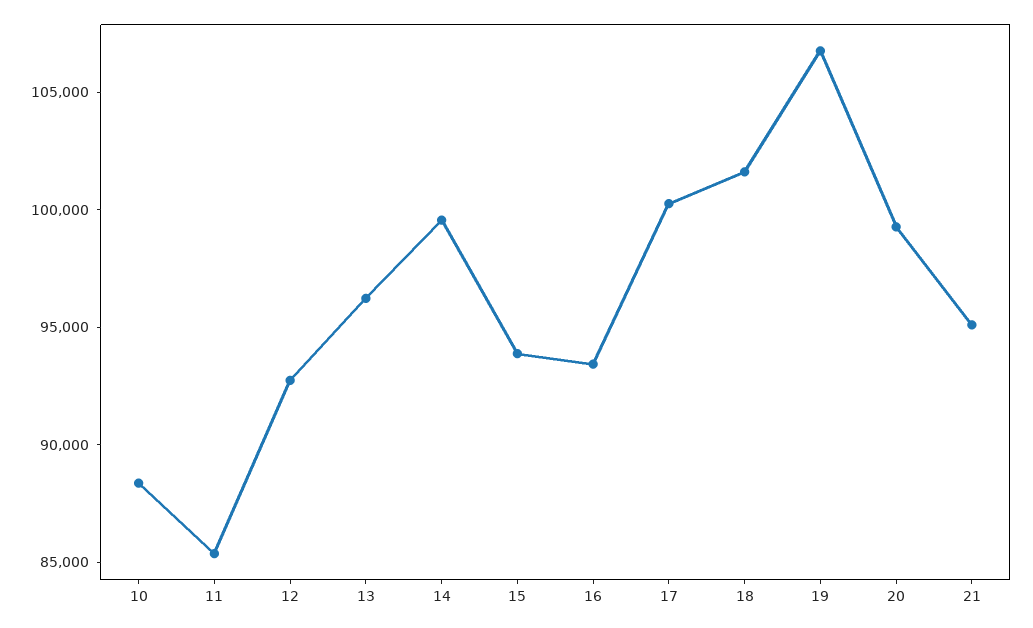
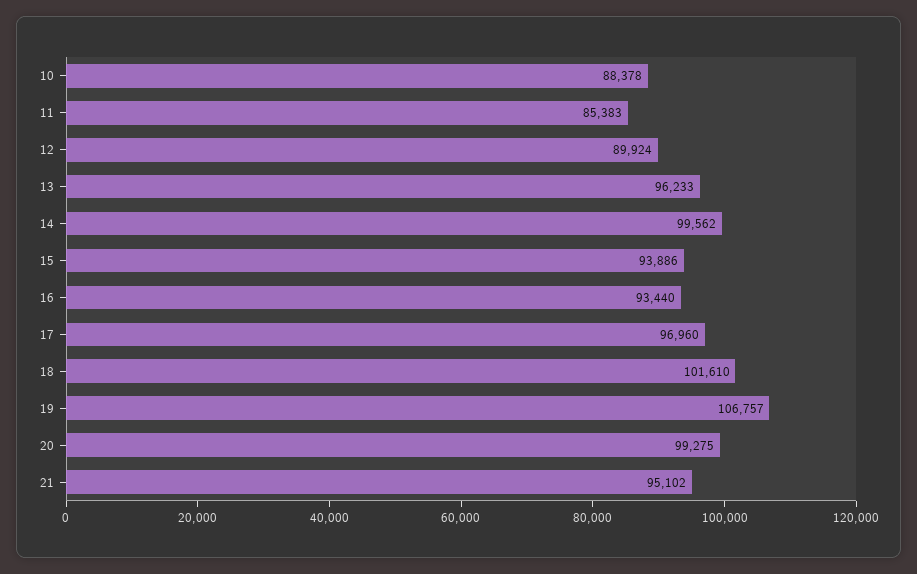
  {
    "10": 88378,
    "11": 85383,
-   "12": 93000,
+   "12": 89924,
    "13": 96233,
    "14": 99562,
    "15": 93886,
    "16": 93440,
-   "17": 100000,
+   "17": 96960,
    "18": 101610,
    "19": 106757,
    "20": 99275,
    "21": 95102
  }

